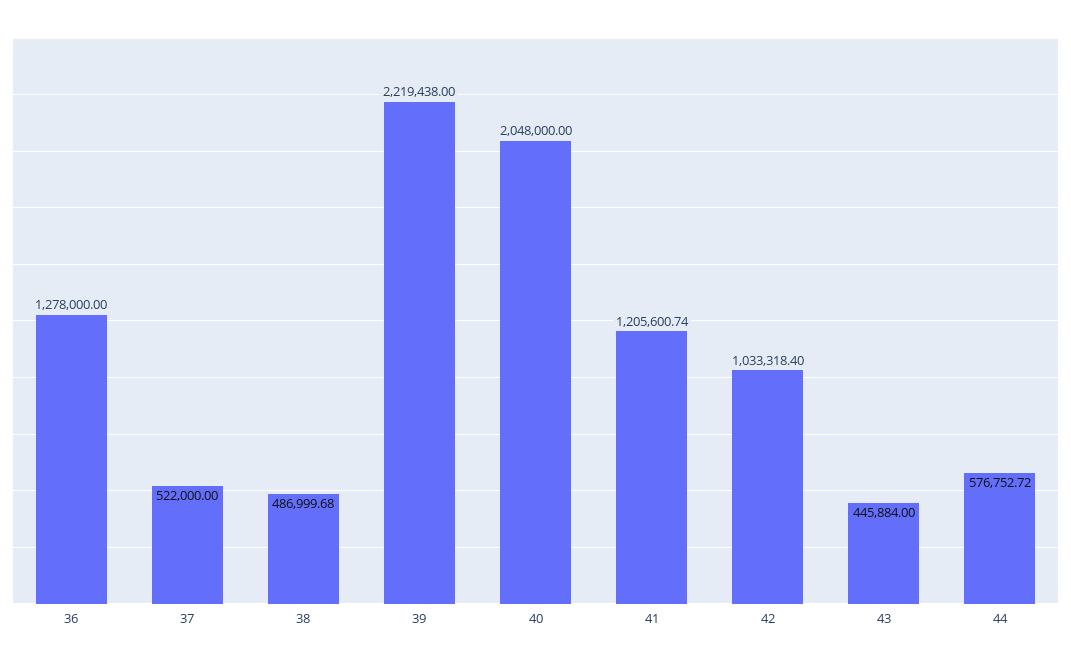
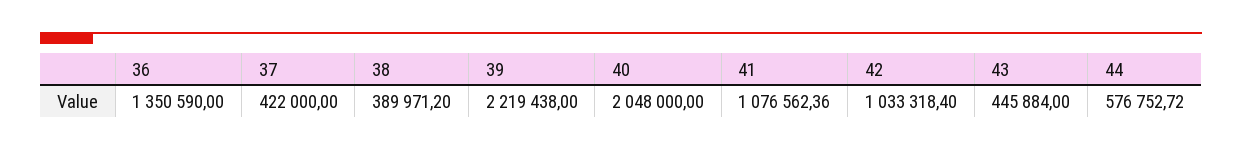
  {
-   "36": 1278000,
+   "36": 1350590,
-   "37": 522000,
+   "37": 422000,
-   "38": 486999.68,
+   "38": 389971.2,
    "39": 2219438,
    "40": 2048000,
-   "41": 1205600.74,
+   "41": 1076562.36,
    "42": 1033318.4,
    "43": 445884,
    "44": 576752.72
  }

